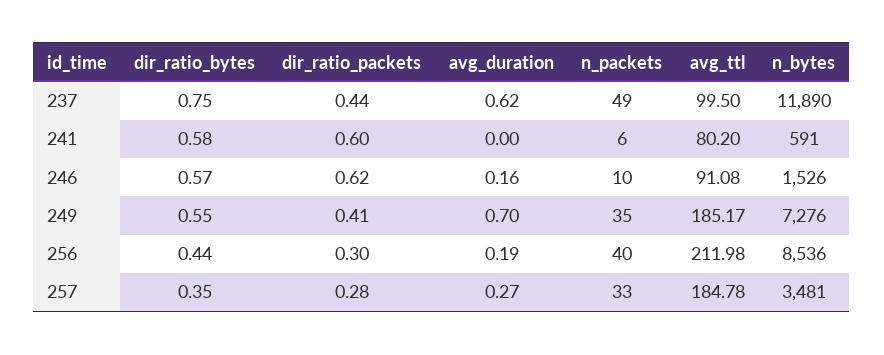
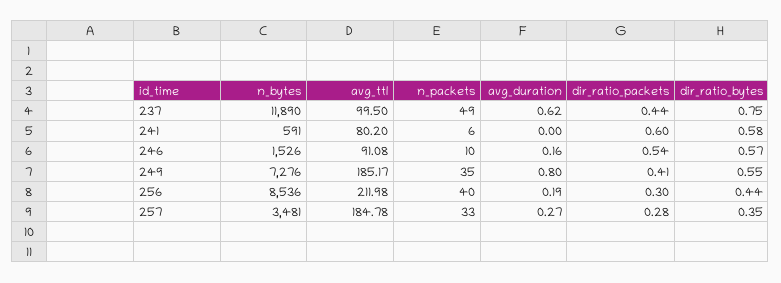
  {
    "dir_ratio_bytes": {
      "237": 0.75,
      "241": 0.58,
      "246": 0.57,
      "249": 0.55,
      "256": 0.44,
      "257": 0.35
    },
    "dir_ratio_packets": {
      "237": 0.44,
      "241": 0.6,
-     "246": 0.62,
+     "246": 0.54,
      "249": 0.41,
      "256": 0.3,
      "257": 0.28
    },
    "avg_duration": {
      "237": 0.62,
      "241": 0,
      "246": 0.16,
-     "249": 0.7,
+     "249": 0.8,
      "256": 0.19,
      "257": 0.27
    },
    "n_packets": {
      "237": 49,
      "241": 6,
      "246": 10,
      "249": 35,
      "256": 40,
      "257": 33
    },
    "avg_ttl": {
      "237": 99.5,
      "241": 80.2,
      "246": 91.08,
      "249": 185.17,
      "256": 211.98,
      "257": 184.78
    },
    "n_bytes": {
      "237": 11890,
      "241": 591,
      "246": 1526,
      "249": 7276,
      "256": 8536,
      "257": 3481
    }
  }

